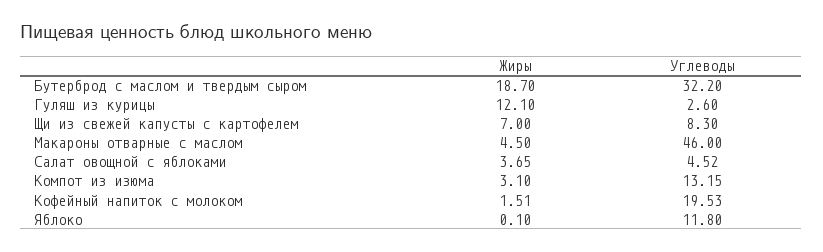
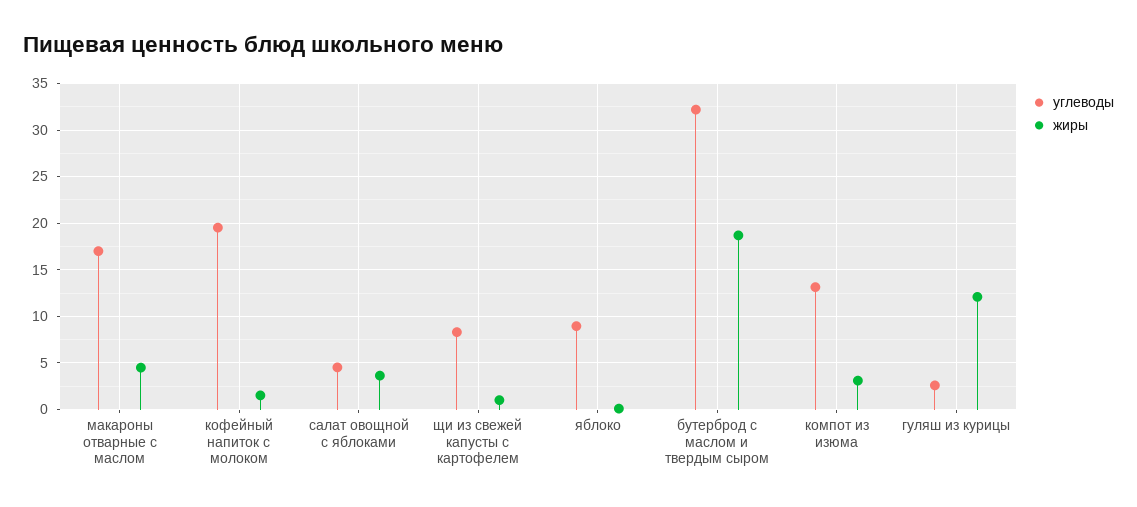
  {
    "Жиры": {
      "Бутерброд с маслом и твердым сыром": 18.7,
      "Гуляш из курицы": 12.1,
-     "Щи из свежей капусты с картофелем": 7,
+     "Щи из свежей капусты с картофелем": 1,
      "Макароны отварные с маслом": 4.5,
      "Салат овощной с яблоками": 3.65,
      "Компот из изюма": 3.1,
      "Кофейный напиток с молоком": 1.51,
      "Яблоко": 0.1
    },
    "Углеводы": {
      "Бутерброд с маслом и твердым сыром": 32.2,
      "Гуляш из курицы": 2.6,
      "Щи из свежей капусты с картофелем": 8.3,
-     "Макароны отварные с маслом": 46,
+     "Макароны отварные с маслом": 17,
      "Салат овощной с яблоками": 4.52,
      "Компот из изюма": 13.15,
      "Кофейный напиток с молоком": 19.53,
-     "Яблоко": 11.8
+     "Яблоко": 9
    }
  }

